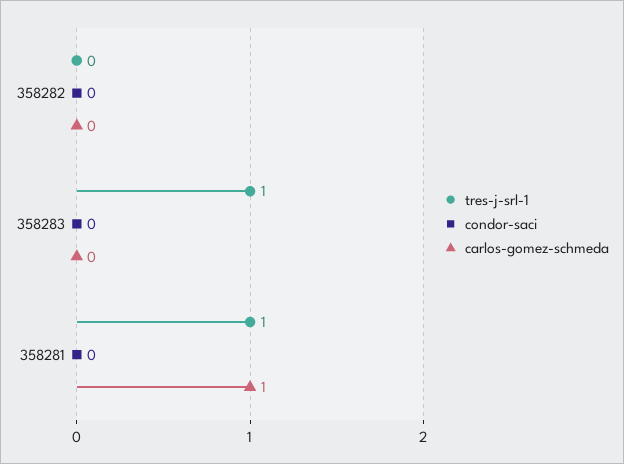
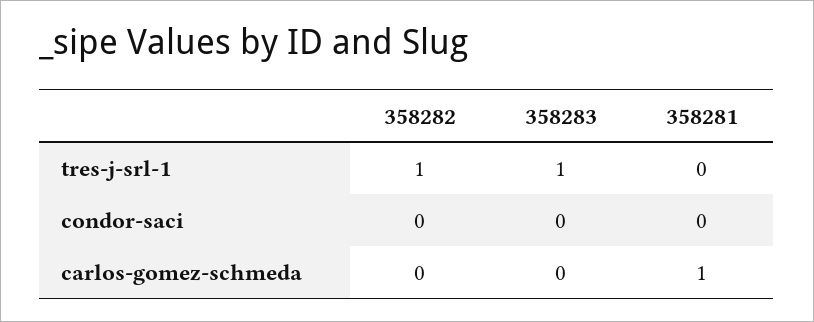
  {
    "tres-j-srl-1": {
-     "358282": 0,
+     "358282": 1,
      "358283": 1,
-     "358281": 1
+     "358281": 0
    },
    "condor-saci": {
      "358282": 0,
      "358283": 0,
      "358281": 0
    },
    "carlos-gomez-schmeda": {
      "358282": 0,
      "358283": 0,
      "358281": 1
    }
  }

